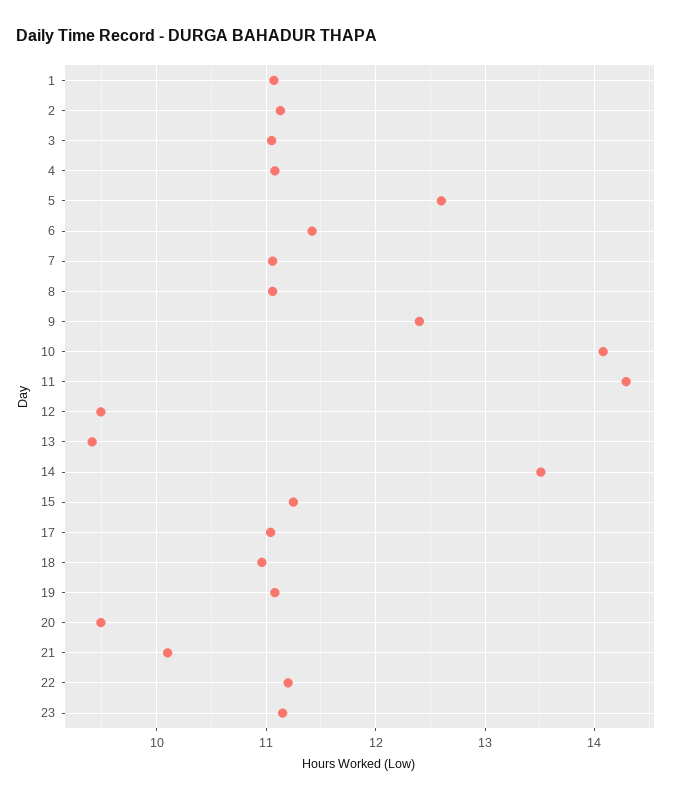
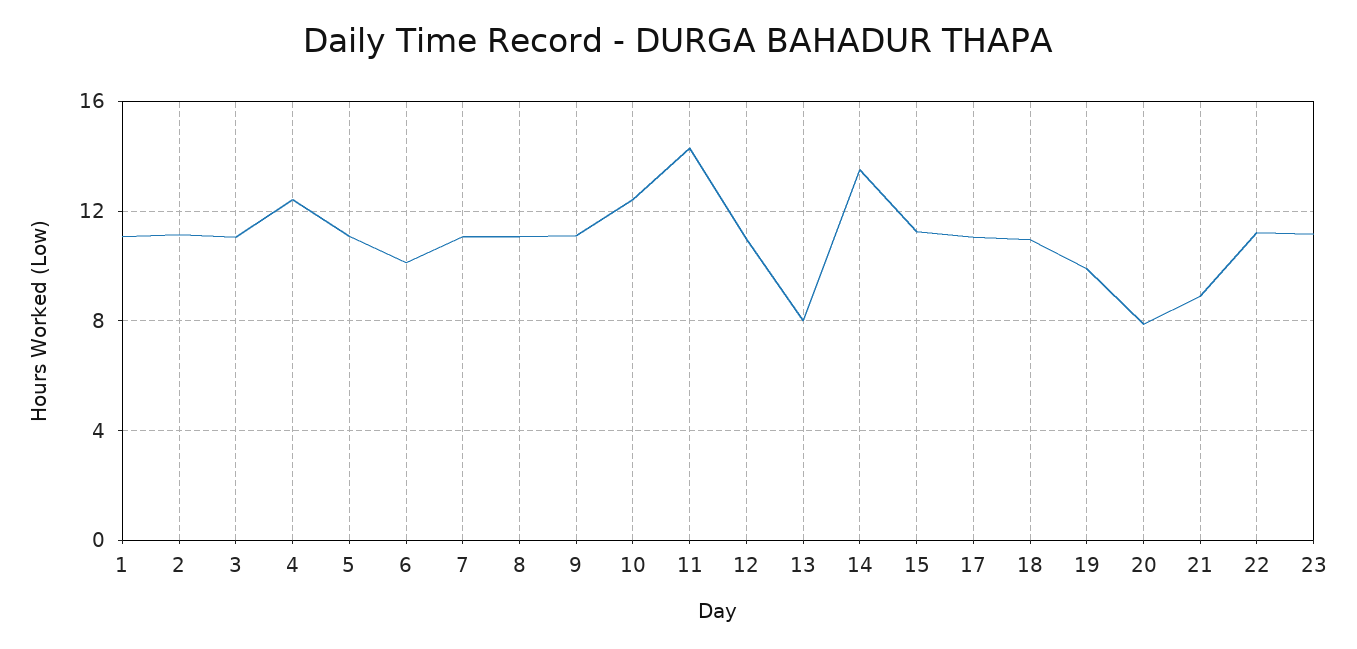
  {
    "1": 11.1,
    "2": 11.1,
    "3": 11.1,
-   "4": 11.1,
+   "4": 12.5,
-   "5": 12.6,
+   "5": 11,
-   "6": 11.4,
+   "6": 10,
    "7": 11.1,
    "8": 11.1,
-   "9": 12.4,
+   "9": 11,
-   "10": 14.1,
+   "10": 12.5,
    "11": 14.3,
-   "12": 9.5,
+   "12": 11,
-   "13": 9.4,
+   "13": 8,
    "14": 13.5,
    "15": 11.3,
    "17": 11,
    "18": 11,
-   "19": 11.1,
+   "19": 10,
-   "20": 9.5,
+   "20": 8,
-   "21": 10.1,
+   "21": 9,
    "22": 11.2,
    "23": 11.2
  }

